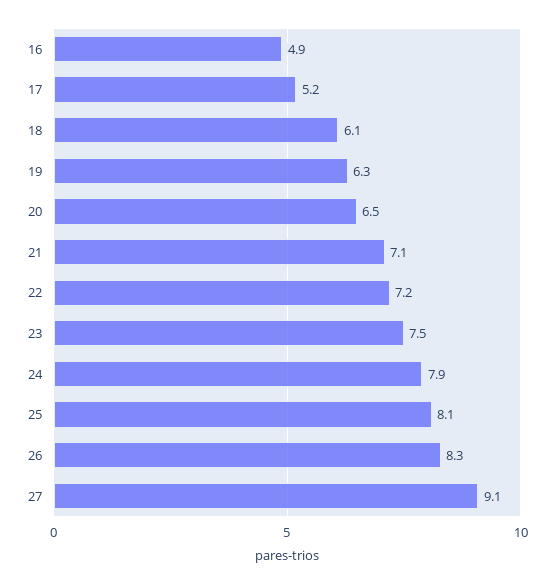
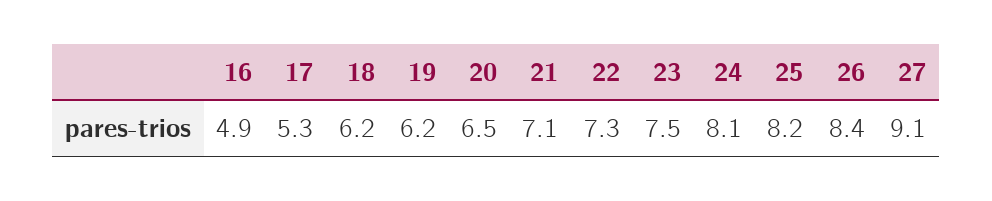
  {
    "16": 4.9,
-   "17": 5.2,
+   "17": 5.3,
-   "18": 6.1,
+   "18": 6.2,
-   "19": 6.3,
+   "19": 6.2,
    "20": 6.5,
    "21": 7.1,
-   "22": 7.2,
+   "22": 7.3,
    "23": 7.5,
-   "24": 7.9,
+   "24": 8.1,
-   "25": 8.1,
+   "25": 8.2,
-   "26": 8.3,
+   "26": 8.4,
    "27": 9.1
  }

